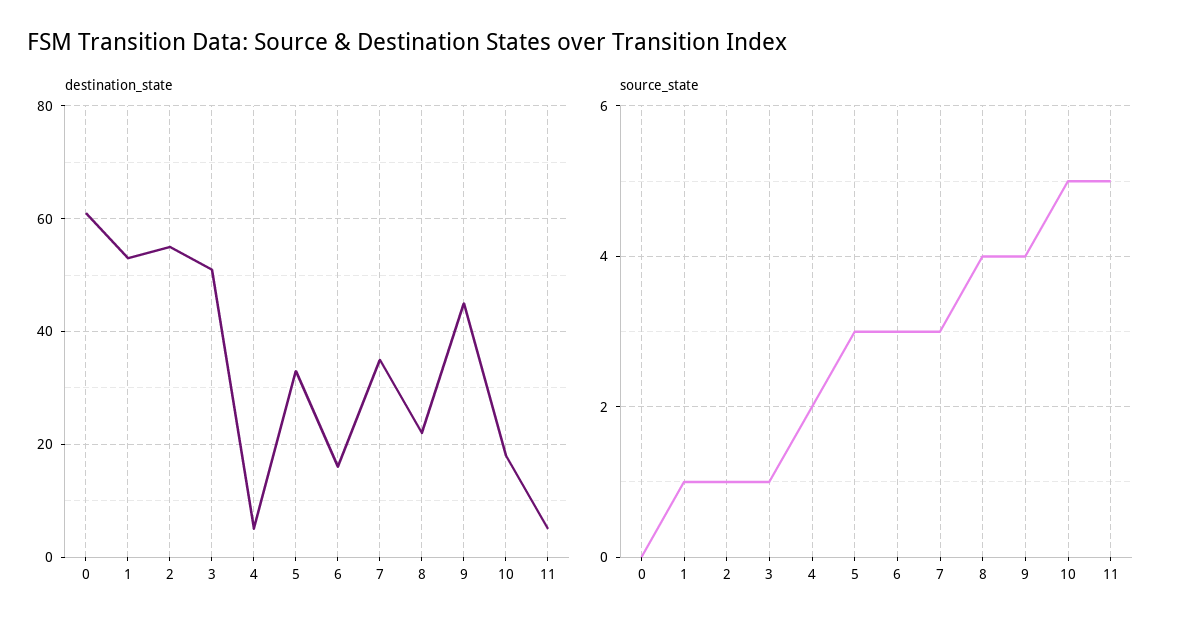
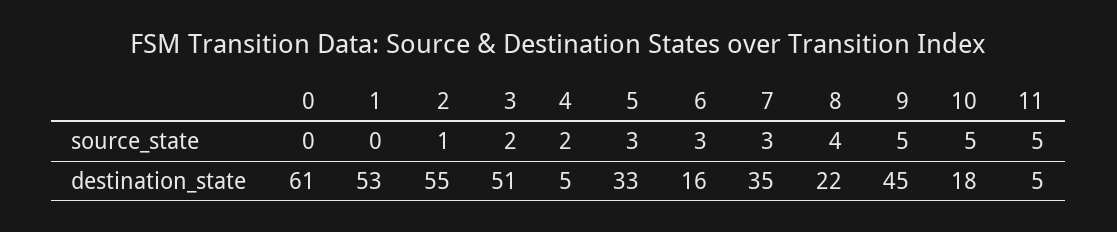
  {
    "destination_state": {
      "0": 61,
      "1": 53,
      "2": 55,
      "3": 51,
      "4": 5,
      "5": 33,
      "6": 16,
      "7": 35,
      "8": 22,
      "9": 45,
      "10": 18,
      "11": 5
    },
    "source_state": {
      "0": 0,
-     "1": 1,
+     "1": 0,
      "2": 1,
-     "3": 1,
+     "3": 2,
      "4": 2,
      "5": 3,
      "6": 3,
      "7": 3,
      "8": 4,
-     "9": 4,
+     "9": 5,
      "10": 5,
      "11": 5
    }
  }

